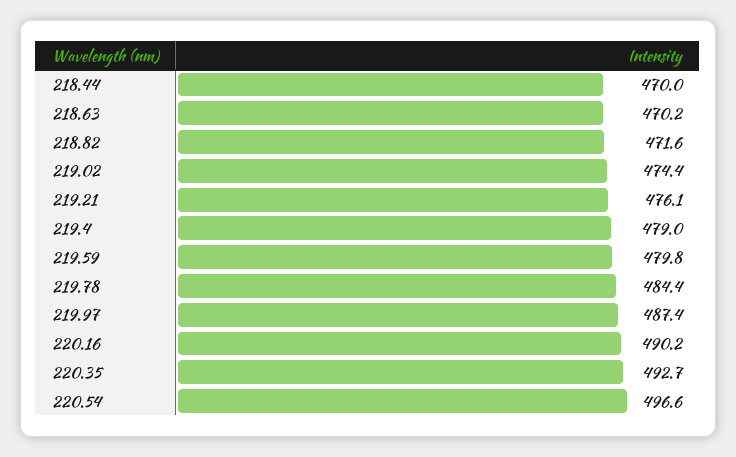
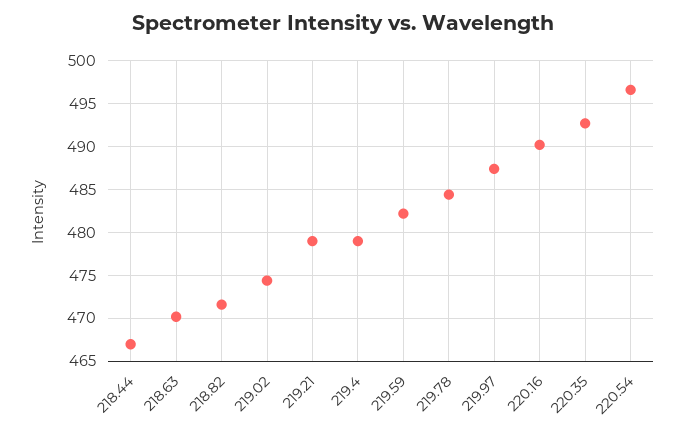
  {
-   "218.44": 470,
+   "218.44": 467,
    "218.63": 470.2,
    "218.82": 471.6,
    "219.02": 474.4,
-   "219.21": 476.1,
+   "219.21": 479,
    "219.4": 479,
-   "219.59": 479.8,
+   "219.59": 482,
    "219.78": 484.4,
    "219.97": 487.4,
    "220.16": 490.2,
    "220.35": 492.7,
    "220.54": 496.6
  }

